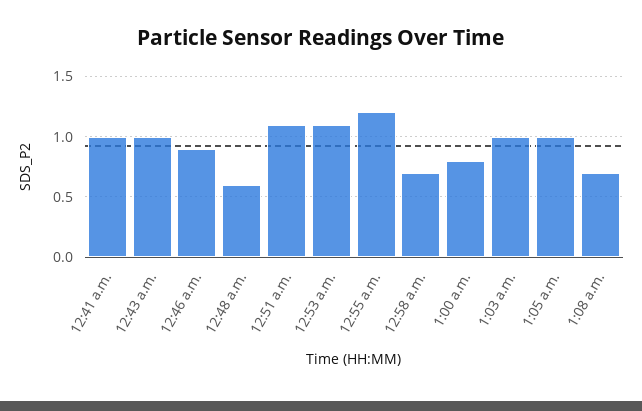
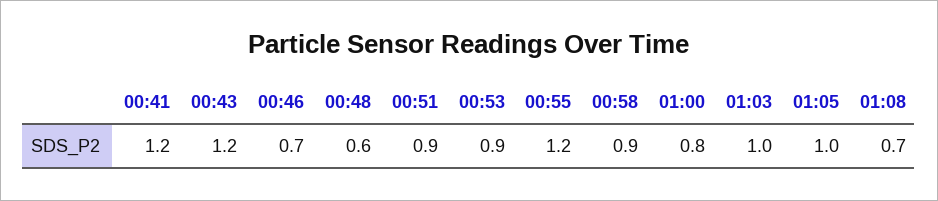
  {
-   "12:41 a.m.": 1,
+   "12:41 a.m.": 1.2,
-   "12:43 a.m.": 1,
+   "12:43 a.m.": 1.2,
-   "12:46 a.m.": 0.9,
+   "12:46 a.m.": 0.7,
    "12:48 a.m.": 0.6,
-   "12:51 a.m.": 1.1,
+   "12:51 a.m.": 0.9,
-   "12:53 a.m.": 1.1,
+   "12:53 a.m.": 0.9,
    "12:55 a.m.": 1.2,
-   "12:58 a.m.": 0.7,
+   "12:58 a.m.": 0.9,
    "1:00 a.m.": 0.8,
    "1:03 a.m.": 1,
    "1:05 a.m.": 1,
    "1:08 a.m.": 0.7
  }

